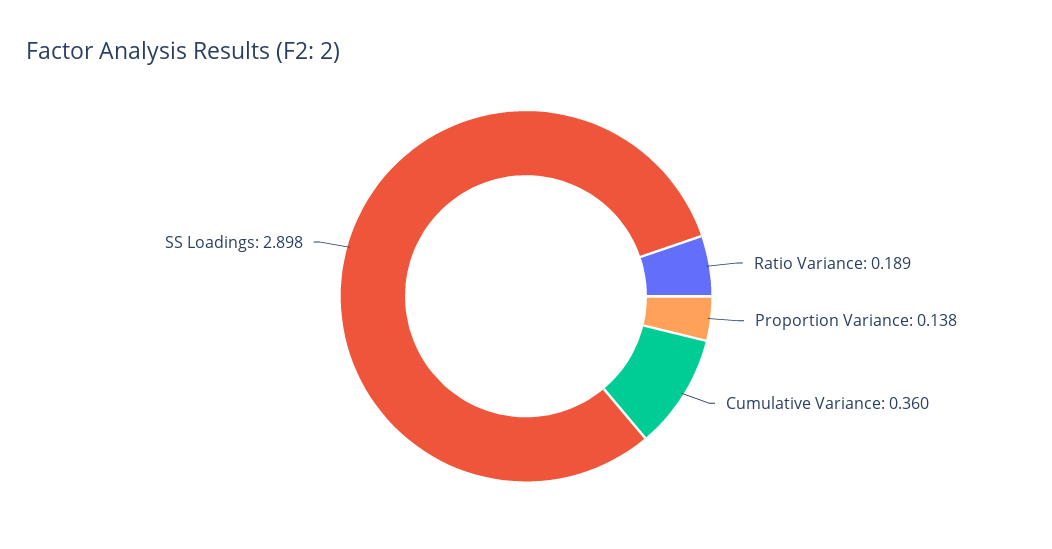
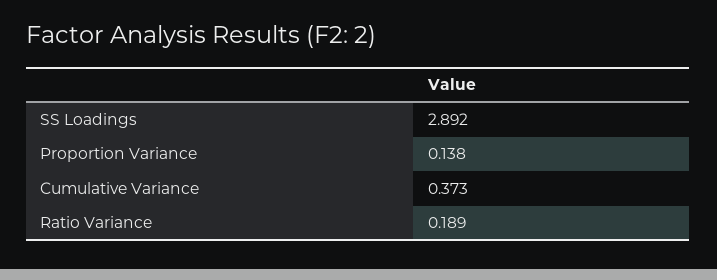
  {
    "Ratio Variance": 0.189,
    "Proportion Variance": 0.138,
-   "Cumulative Variance": 0.36,
+   "Cumulative Variance": 0.373,
-   "SS Loadings": 2.898
+   "SS Loadings": 2.892
  }

